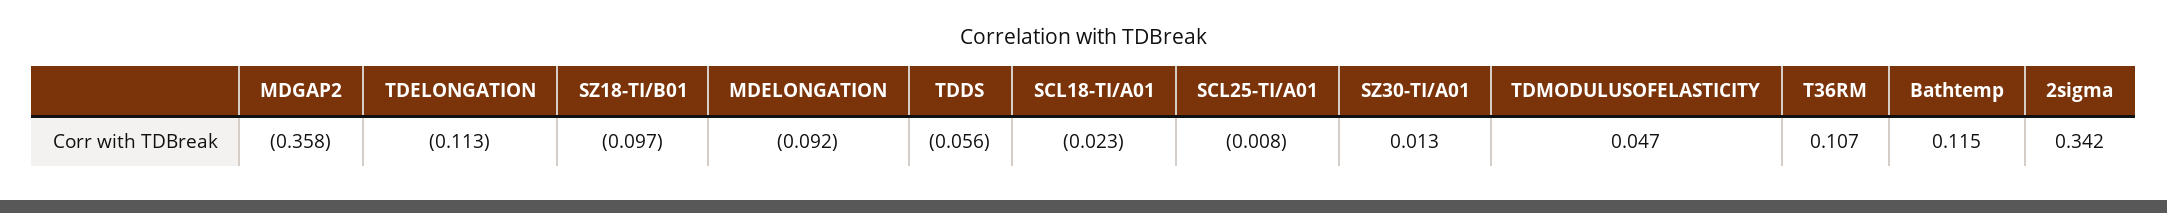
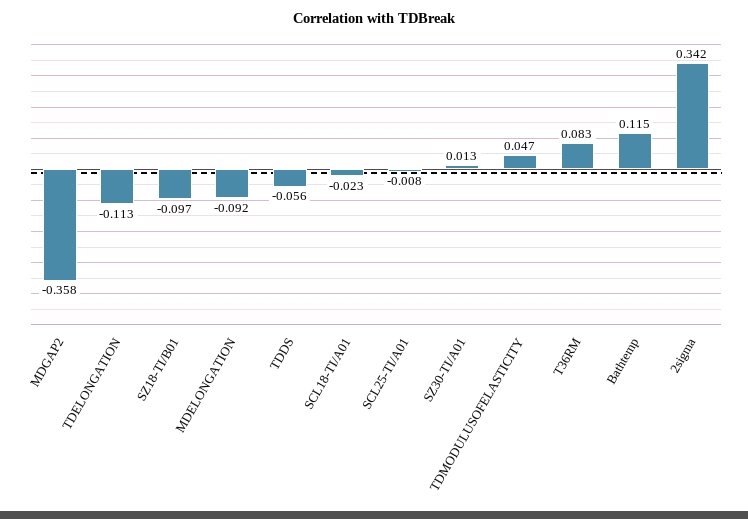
  {
    "MDGAP2": -0.358,
    "TDELONGATION": -0.113,
    "SZ18-TI/B01": -0.097,
    "MDELONGATION": -0.092,
    "TDDS": -0.056,
    "SCL18-TI/A01": -0.023,
    "SCL25-TI/A01": -0.008,
    "SZ30-TI/A01": 0.013,
    "TDMODULUSOFELASTICITY": 0.047,
-   "T36RM": 0.107,
+   "T36RM": 0.083,
    "Bathtemp": 0.115,
    "2sigma": 0.342
  }

